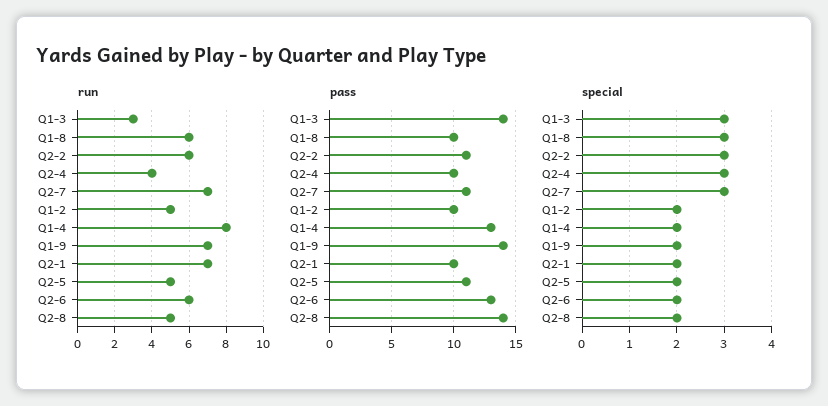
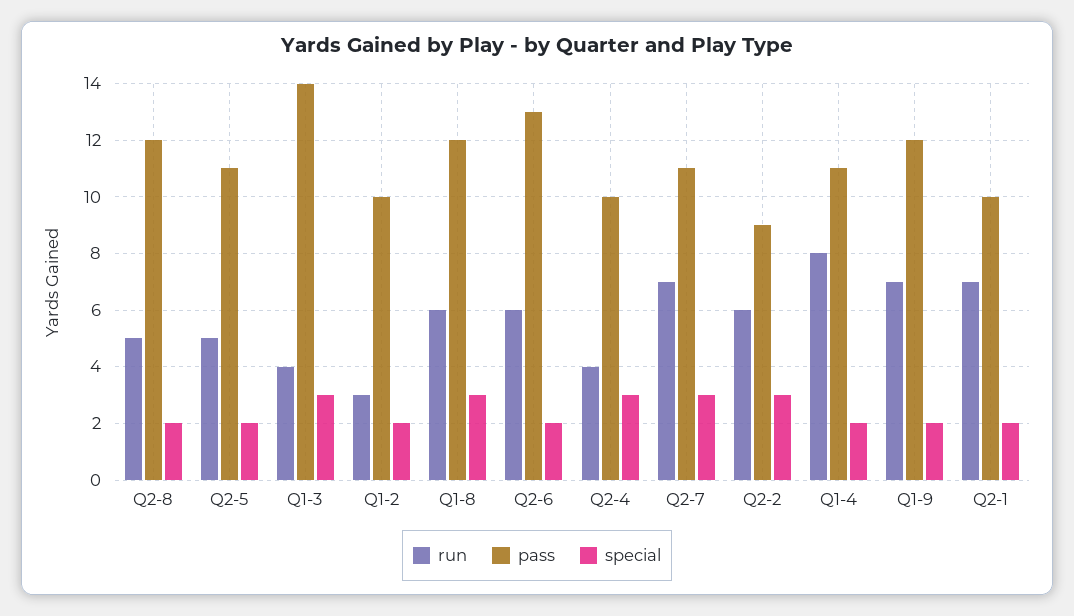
  {
    "run": {
-     "Q1-3": 3,
+     "Q1-3": 4,
      "Q1-8": 6,
      "Q2-2": 6,
      "Q2-4": 4,
      "Q2-7": 7,
-     "Q1-2": 5,
+     "Q1-2": 3,
      "Q1-4": 8,
      "Q1-9": 7,
      "Q2-1": 7,
      "Q2-5": 5,
      "Q2-6": 6,
      "Q2-8": 5
    },
    "pass": {
      "Q1-3": 14,
-     "Q1-8": 10,
+     "Q1-8": 12,
-     "Q2-2": 11,
+     "Q2-2": 9,
      "Q2-4": 10,
      "Q2-7": 11,
      "Q1-2": 10,
-     "Q1-4": 13,
+     "Q1-4": 11,
-     "Q1-9": 14,
+     "Q1-9": 12,
      "Q2-1": 10,
      "Q2-5": 11,
      "Q2-6": 13,
-     "Q2-8": 14
+     "Q2-8": 12
    },
    "special": {
      "Q1-3": 3,
      "Q1-8": 3,
      "Q2-2": 3,
      "Q2-4": 3,
      "Q2-7": 3,
      "Q1-2": 2,
      "Q1-4": 2,
      "Q1-9": 2,
      "Q2-1": 2,
      "Q2-5": 2,
      "Q2-6": 2,
      "Q2-8": 2
    }
  }

